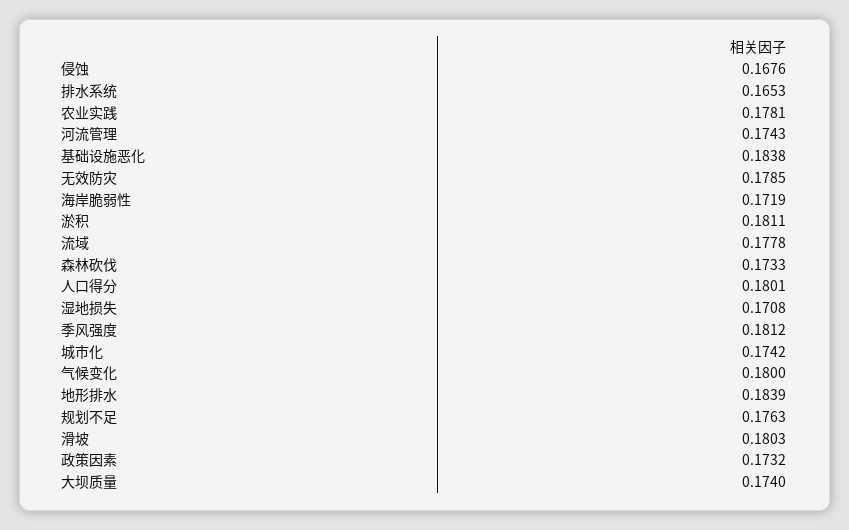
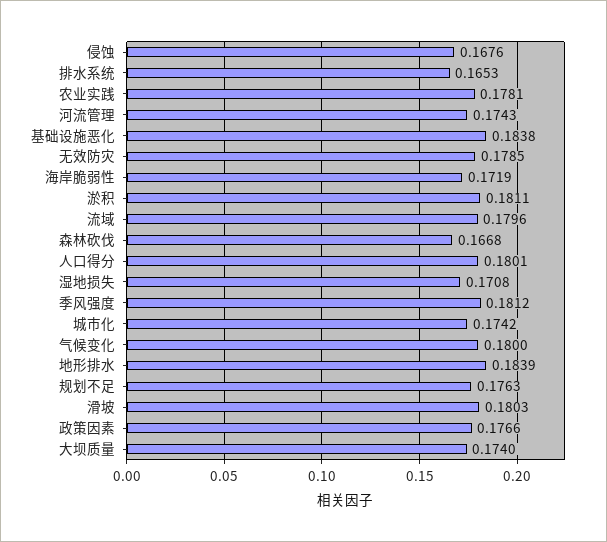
  {
    "侵蚀": 0.1676,
    "排水系统": 0.1653,
    "农业实践": 0.1781,
    "河流管理": 0.1743,
    "基础设施恶化": 0.1838,
    "无效防灾": 0.1785,
    "海岸脆弱性": 0.1719,
    "淤积": 0.1811,
-   "流域": 0.1778,
+   "流域": 0.1796,
-   "森林砍伐": 0.1733,
+   "森林砍伐": 0.1668,
    "人口得分": 0.1801,
    "湿地损失": 0.1708,
    "季风强度": 0.1812,
    "城市化": 0.1742,
    "气候变化": 0.18,
    "地形排水": 0.1839,
    "规划不足": 0.1763,
    "滑坡": 0.1803,
-   "政策因素": 0.1732,
+   "政策因素": 0.1766,
    "大坝质量": 0.174
  }

